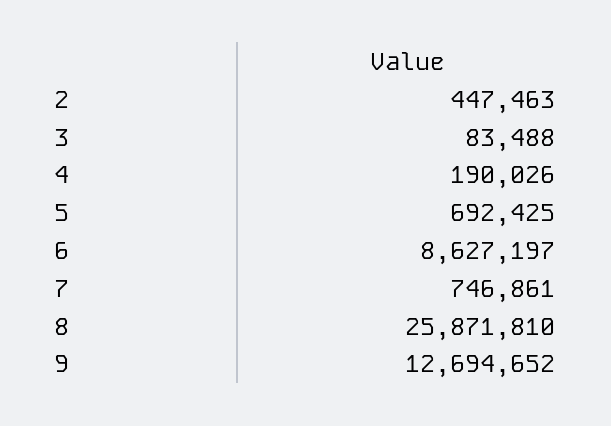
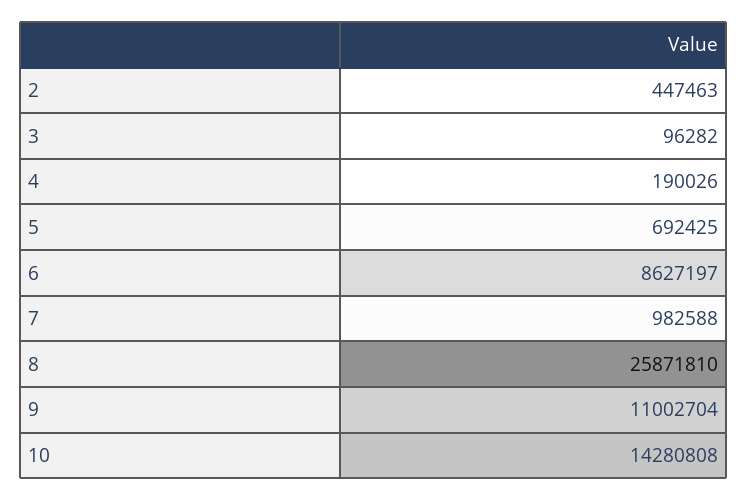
  {
    "2": 447463,
-   "3": 83488,
+   "3": 96282,
    "4": 190026,
    "5": 692425,
    "6": 8627197,
-   "7": 746861,
+   "7": 982588,
    "8": 25871810,
-   "9": 12694652
+   "9": 11002704,
+   "10": 14280808
  }

